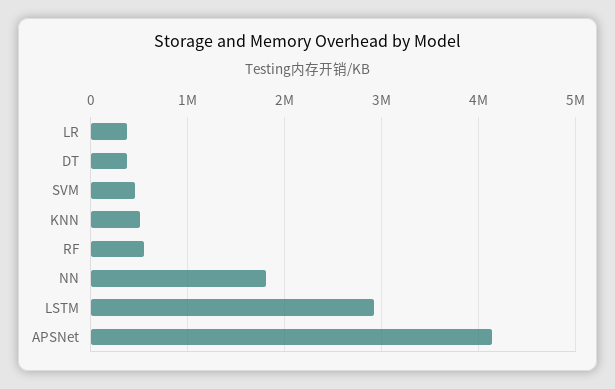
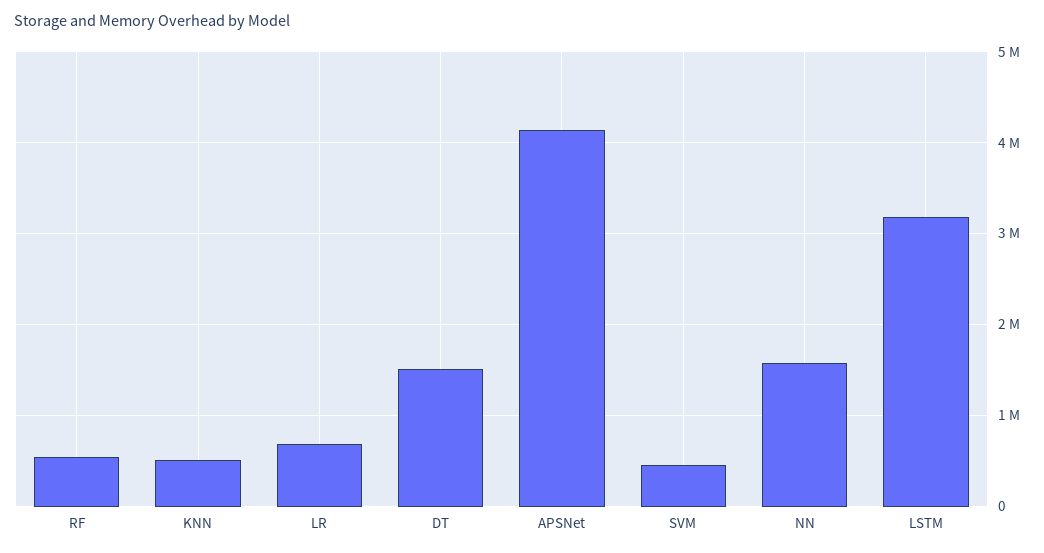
  {
-   "LR": 400000,
+   "LR": 700000,
-   "DT": 400000,
+   "DT": 1500000,
    "SVM": 500000,
    "KNN": 500000,
    "RF": 500000,
-   "NN": 1800000,
+   "NN": 1600000,
-   "LSTM": 2900000,
+   "LSTM": 3200000,
    "APSNet": 4100000
  }

